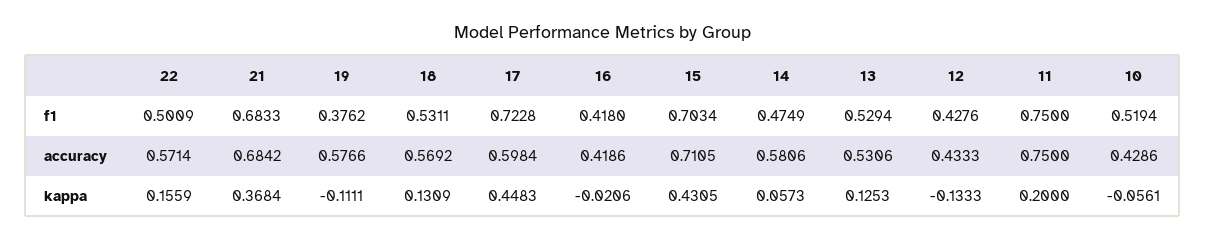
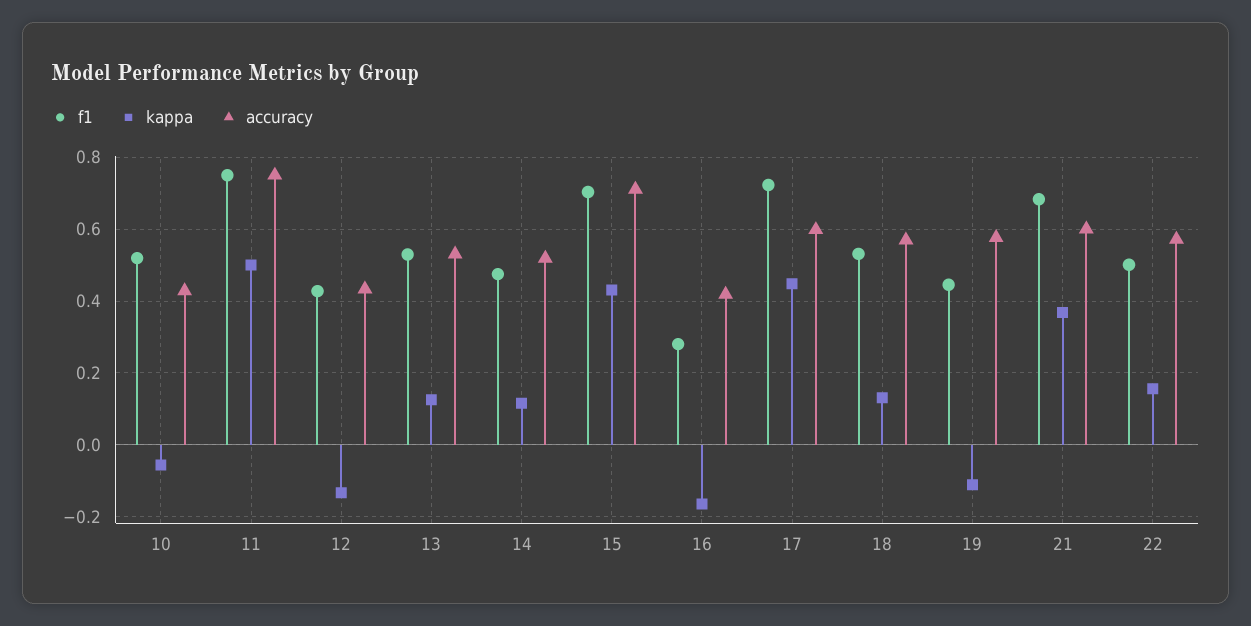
  {
    "f1": {
      "22": 0.5009,
      "21": 0.6833,
-     "19": 0.3762,
+     "19": 0.44,
      "18": 0.5311,
      "17": 0.7228,
-     "16": 0.418,
+     "16": 0.28,
      "15": 0.7034,
      "14": 0.4749,
      "13": 0.5294,
      "12": 0.4276,
      "11": 0.75,
      "10": 0.5194
    },
    "accuracy": {
      "22": 0.5714,
-     "21": 0.6842,
+     "21": 0.6,
      "19": 0.5766,
      "18": 0.5692,
      "17": 0.5984,
      "16": 0.4186,
      "15": 0.7105,
-     "14": 0.5806,
+     "14": 0.52,
      "13": 0.5306,
      "12": 0.4333,
      "11": 0.75,
      "10": 0.4286
    },
    "kappa": {
      "22": 0.1559,
      "21": 0.3684,
      "19": -0.1111,
      "18": 0.1309,
      "17": 0.4483,
-     "16": -0.0206,
+     "16": -0.16,
      "15": 0.4305,
-     "14": 0.0573,
+     "14": 0.12,
      "13": 0.1253,
      "12": -0.1333,
-     "11": 0.2,
+     "11": 0.5,
      "10": -0.0561
    }
  }

